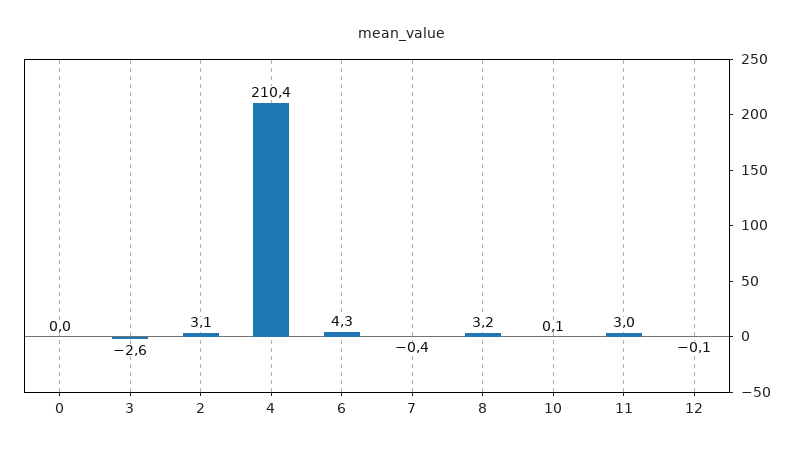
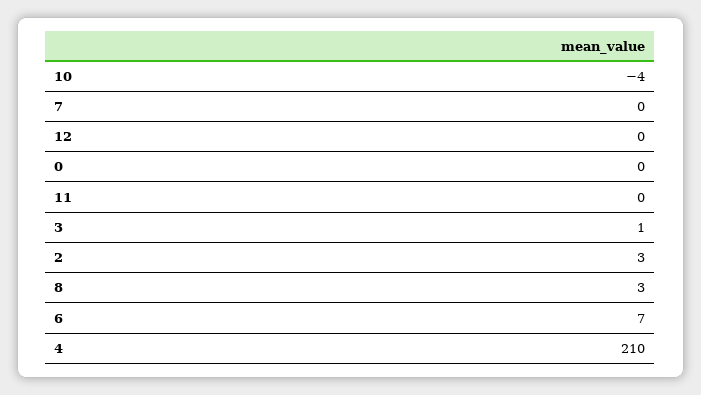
  {
    "0": 0,
-   "3": -2.6,
+   "3": 1,
    "2": 3.1,
    "4": 210.4,
-   "6": 4.3,
+   "6": 7,
    "7": -0.4,
    "8": 3.2,
-   "10": 0.1,
+   "10": -4,
-   "11": 3,
+   "11": 0,
    "12": -0.1
  }

